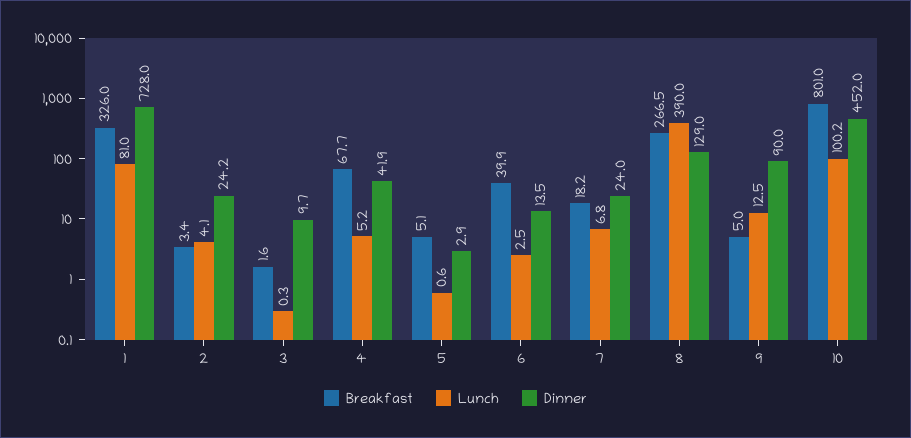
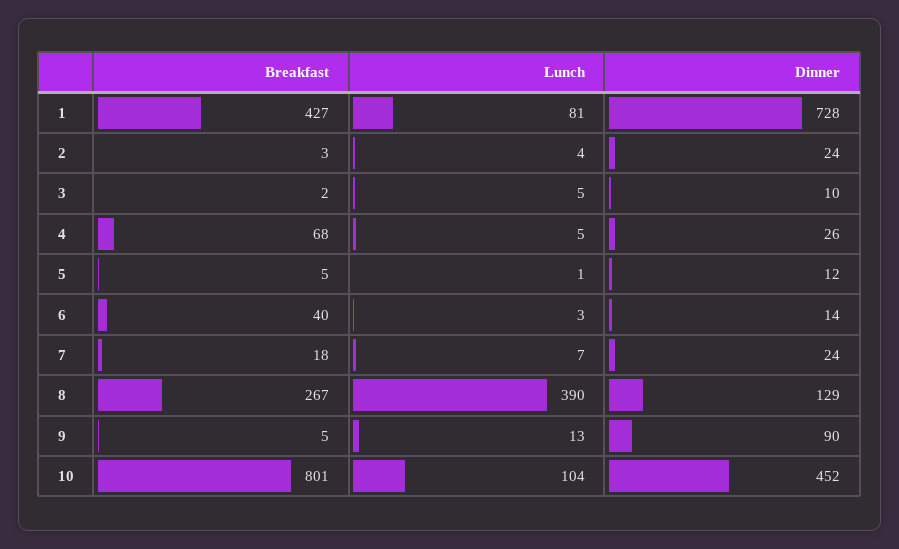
  {
    "Breakfast": {
-     "1": 326,
+     "1": 427,
      "2": 3.4,
      "3": 1.6,
      "4": 67.7,
      "5": 5.1,
      "6": 39.9,
      "7": 18.2,
      "8": 266.5,
      "9": 5,
      "10": 801
    },
    "Lunch": {
      "1": 81,
      "2": 4.1,
-     "3": 0.3,
+     "3": 5,
      "4": 5.2,
      "5": 0.6,
      "6": 2.5,
      "7": 6.8,
      "8": 390,
      "9": 12.5,
-     "10": 100.2
+     "10": 104
    },
    "Dinner": {
      "1": 728,
      "2": 24.2,
      "3": 9.7,
-     "4": 41.9,
+     "4": 26,
-     "5": 2.9,
+     "5": 12,
      "6": 13.5,
      "7": 24,
      "8": 129,
      "9": 90,
      "10": 452
    }
  }

